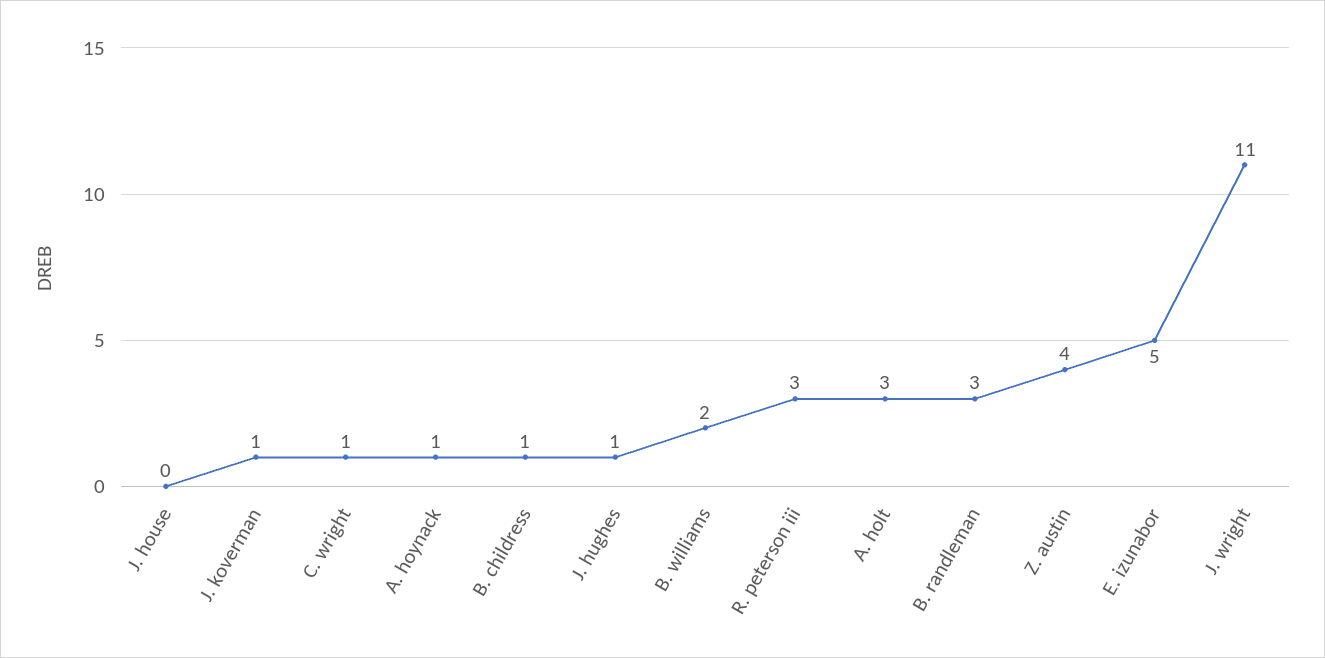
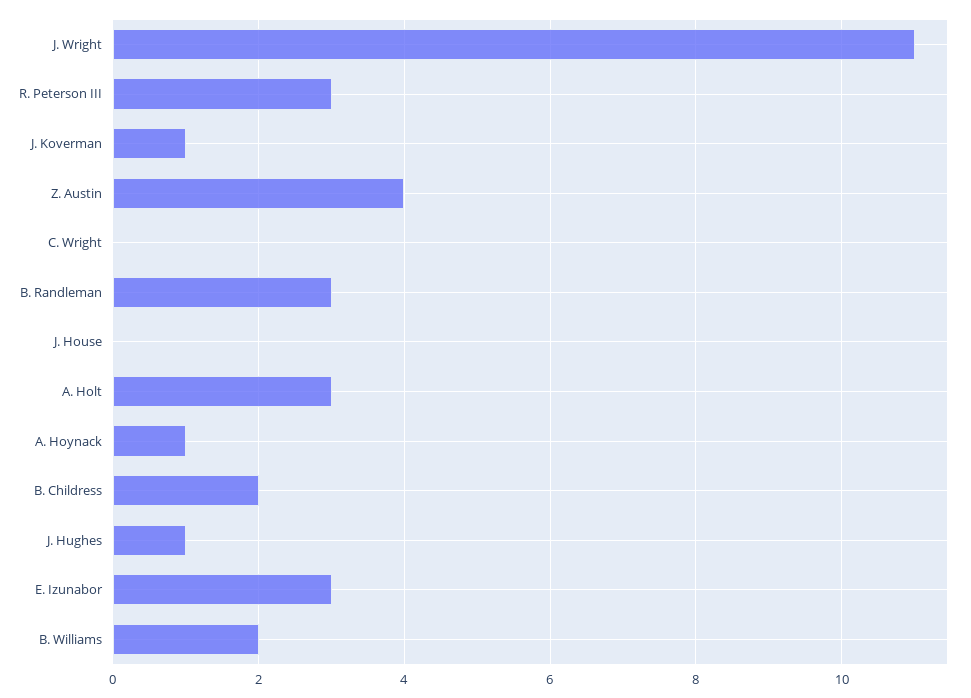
  {
    "J. house": 0,
    "J. koverman": 1,
-   "C. wright": 1,
+   "C. wright": 0,
    "A. hoynack": 1,
-   "B. childress": 1,
+   "B. childress": 2,
    "J. hughes": 1,
    "B. williams": 2,
    "R. peterson iii": 3,
    "A. holt": 3,
    "B. randleman": 3,
    "Z. austin": 4,
-   "E. izunabor": 5,
+   "E. izunabor": 3,
    "J. wright": 11
  }

